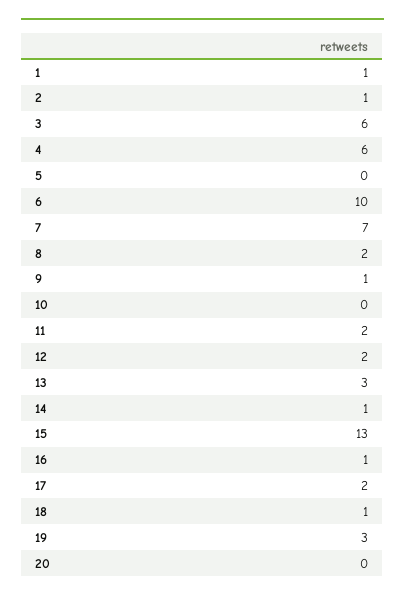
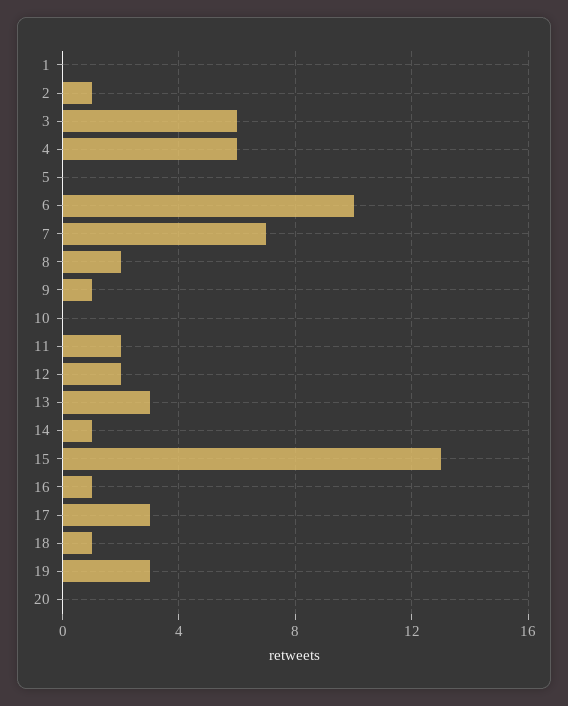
  {
-   "1": 1,
+   "1": 0,
    "2": 1,
    "3": 6,
    "4": 6,
    "5": 0,
    "6": 10,
    "7": 7,
    "8": 2,
    "9": 1,
    "10": 0,
    "11": 2,
    "12": 2,
    "13": 3,
    "14": 1,
    "15": 13,
    "16": 1,
-   "17": 2,
+   "17": 3,
    "18": 1,
    "19": 3,
    "20": 0
  }

